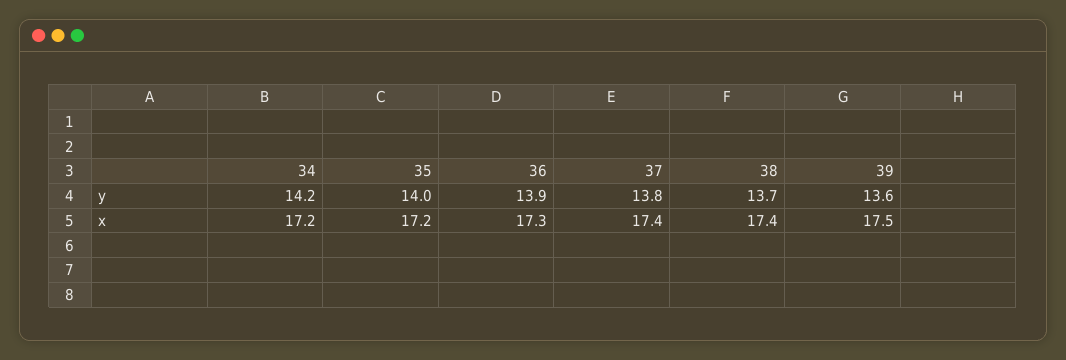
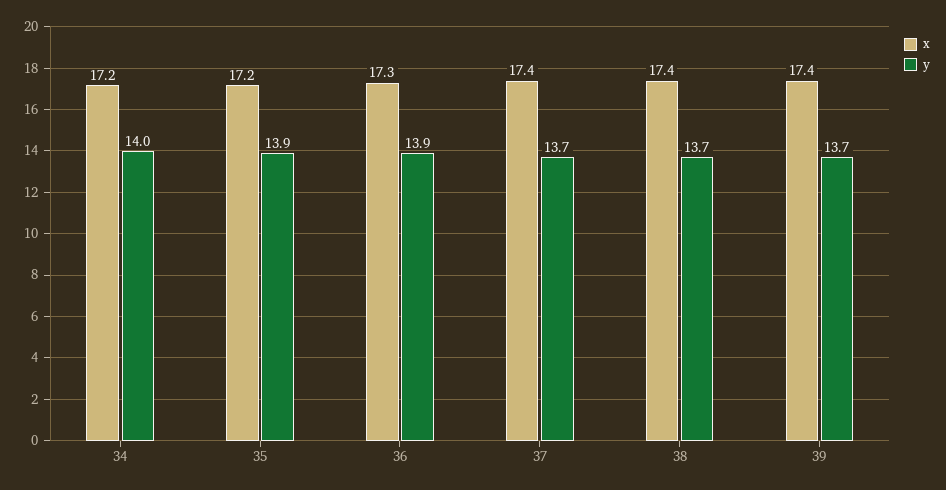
  {
    "y": {
-     "34": 14.2,
+     "34": 14,
-     "35": 14,
+     "35": 13.9,
      "36": 13.9,
-     "37": 13.8,
+     "37": 13.7,
      "38": 13.7,
-     "39": 13.6
+     "39": 13.7
    },
    "x": {
      "34": 17.2,
      "35": 17.2,
      "36": 17.3,
      "37": 17.4,
      "38": 17.4,
-     "39": 17.5
+     "39": 17.4
    }
  }

